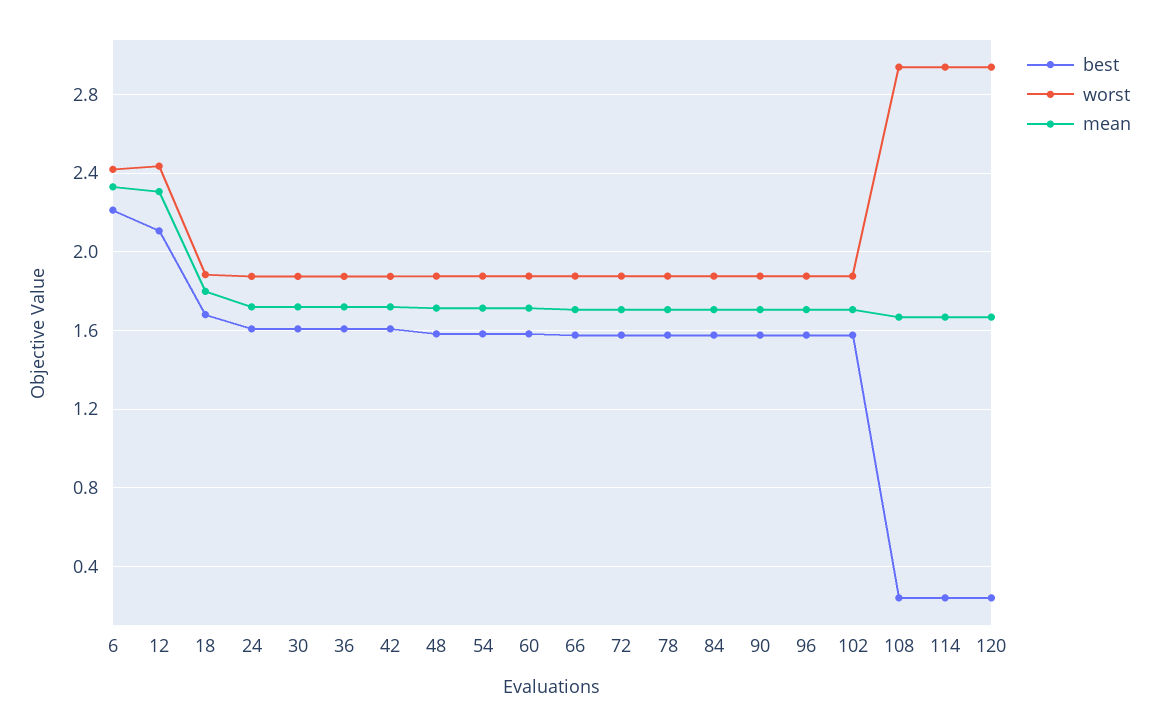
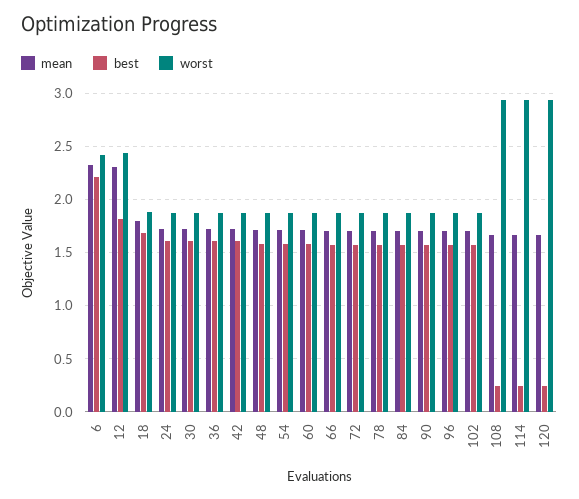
  {
    "best": {
      "6": 2.2,
-     "12": 2.1,
+     "12": 1.8,
      "18": 1.7,
      "24": 1.6,
      "30": 1.6,
      "36": 1.6,
      "42": 1.6,
      "48": 1.6,
      "54": 1.6,
      "60": 1.6,
      "66": 1.6,
      "72": 1.6,
      "78": 1.6,
      "84": 1.6,
      "90": 1.6,
      "96": 1.6,
      "102": 1.6,
      "108": 0.25,
      "114": 0.25,
      "120": 0.25
    },
    "worst": {
      "6": 2.4,
      "12": 2.45,
      "18": 1.9,
      "24": 1.9,
      "30": 1.9,
      "36": 1.9,
      "42": 1.9,
      "48": 1.9,
      "54": 1.9,
      "60": 1.9,
      "66": 1.9,
      "72": 1.9,
      "78": 1.9,
      "84": 1.9,
      "90": 1.9,
      "96": 1.9,
      "102": 1.9,
      "108": 2.95,
      "114": 2.95,
      "120": 2.95
    },
    "mean": {
      "6": 2.35,
      "12": 2.3,
      "18": 1.8,
      "24": 1.7,
      "30": 1.7,
      "36": 1.7,
      "42": 1.7,
      "48": 1.7,
      "54": 1.7,
      "60": 1.7,
      "66": 1.7,
      "72": 1.7,
      "78": 1.7,
      "84": 1.7,
      "90": 1.7,
      "96": 1.7,
      "102": 1.7,
      "108": 1.65,
      "114": 1.65,
      "120": 1.65
    }
  }

